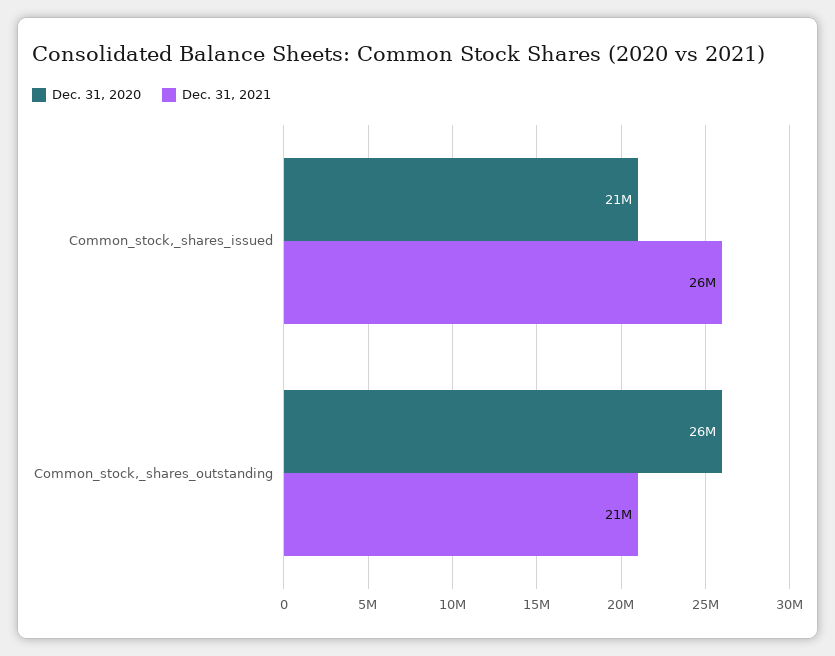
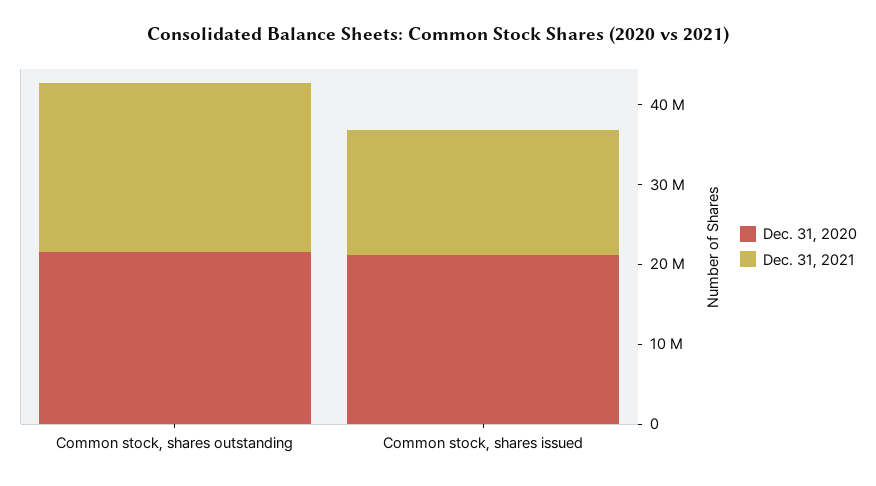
  {
    "Dec. 31, 2020": {
      "Common_stock,_shares_issued": 21000000,
-     "Common_stock,_shares_outstanding": 26000000
+     "Common_stock,_shares_outstanding": 22000000
    },
    "Dec. 31, 2021": {
-     "Common_stock,_shares_issued": 26000000,
+     "Common_stock,_shares_issued": 16000000,
      "Common_stock,_shares_outstanding": 21000000
    }
  }

